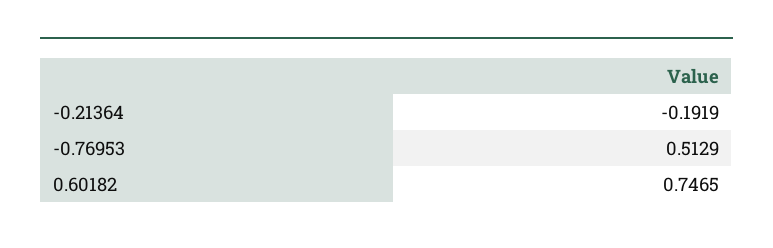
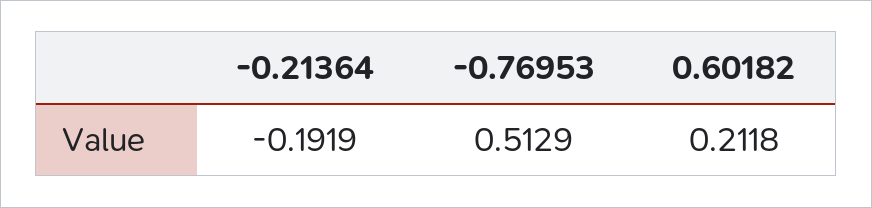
  {
    "-0.21364": -0.1919,
    "-0.76953": 0.5129,
-   "0.60182": 0.7465
+   "0.60182": 0.2118
  }

